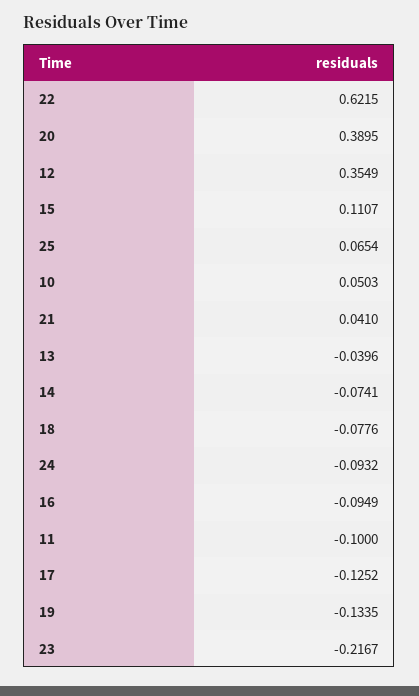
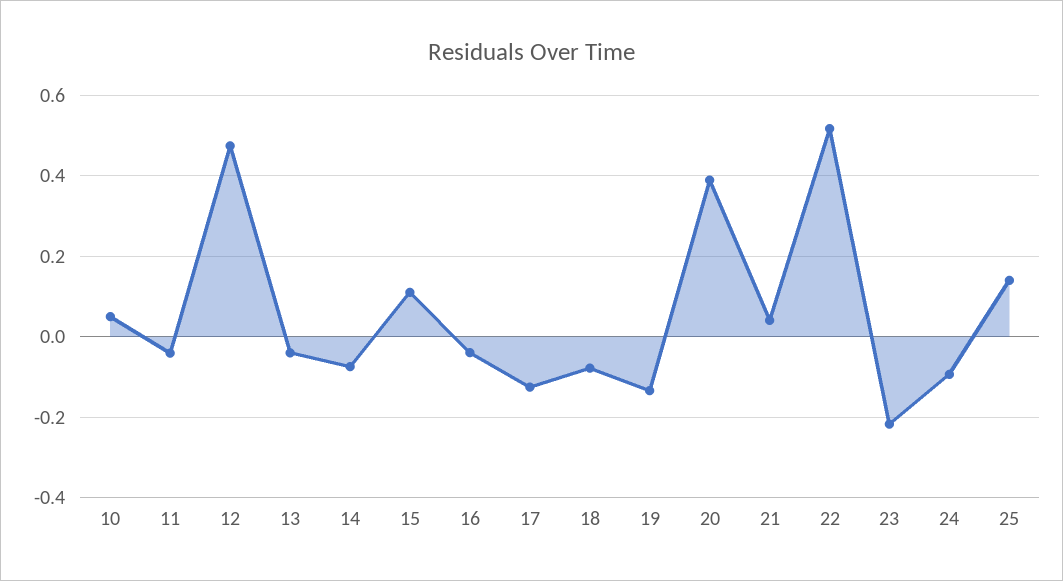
  {
-   "22": 0.6215,
+   "22": 0.52,
    "20": 0.3895,
-   "12": 0.3549,
+   "12": 0.48,
    "15": 0.1107,
-   "25": 0.0654,
+   "25": 0.14,
    "10": 0.0503,
    "21": 0.041,
    "13": -0.0396,
    "14": -0.0741,
    "18": -0.0776,
    "24": -0.0932,
-   "16": -0.0949,
+   "16": -0.04,
-   "11": -0.1,
+   "11": -0.04,
    "17": -0.1252,
    "19": -0.1335,
    "23": -0.2167
  }

